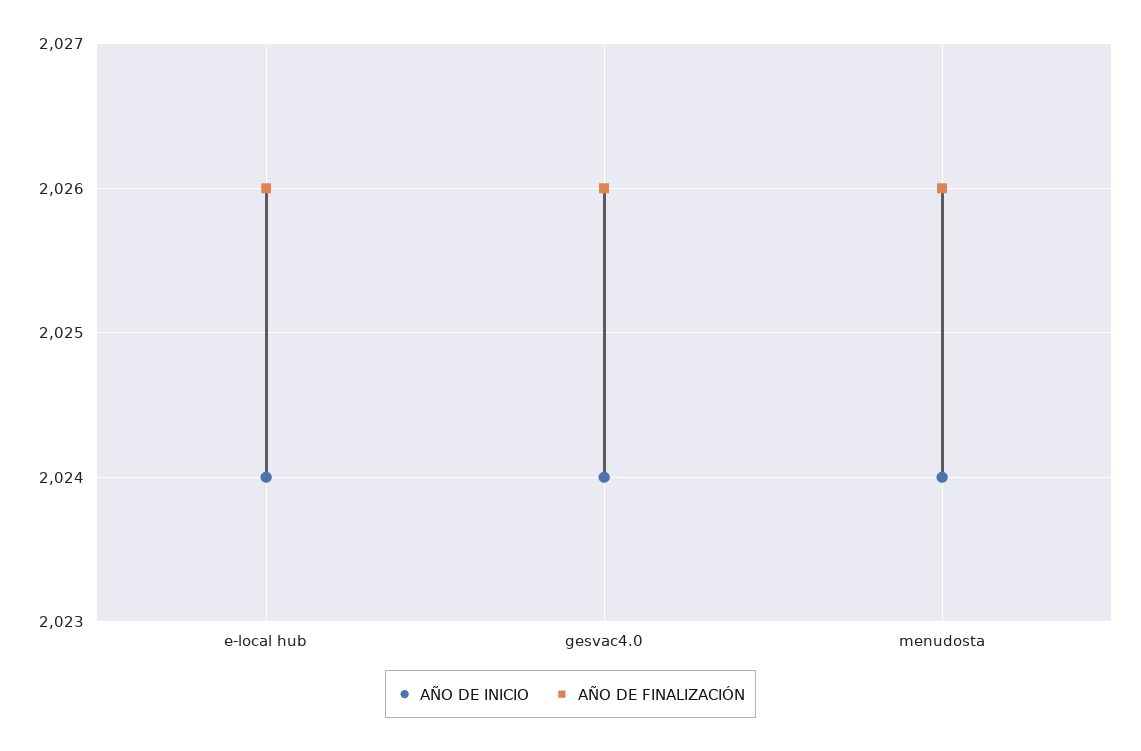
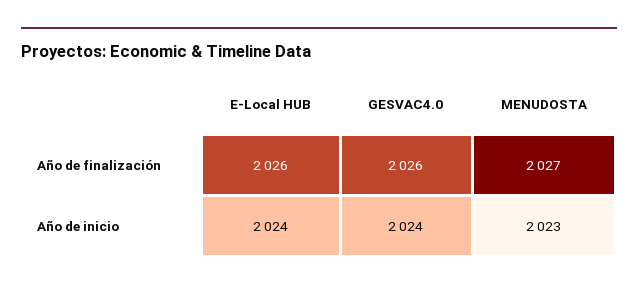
  {
    "AÑO DE INICIO": {
      "e-local hub": 2024,
      "gesvac4.0": 2024,
-     "menudosta": 2024
+     "menudosta": 2023
    },
    "AÑO DE FINALIZACIÓN": {
      "e-local hub": 2026,
      "gesvac4.0": 2026,
-     "menudosta": 2026
+     "menudosta": 2027
    }
  }

